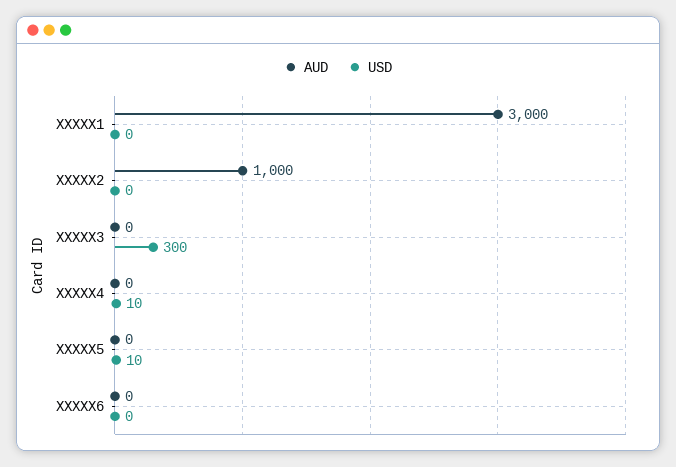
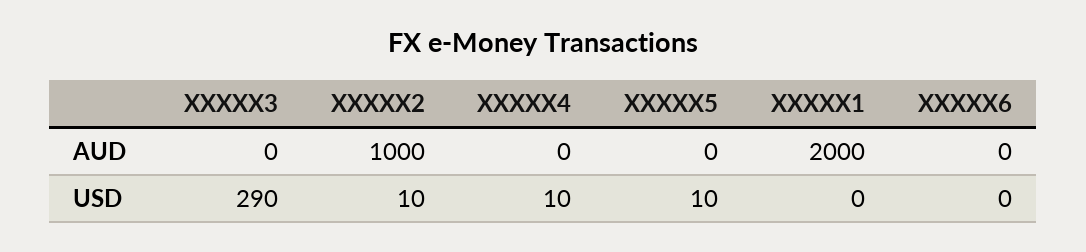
  {
    "AUD": {
-     "XXXXX1": 3000,
+     "XXXXX1": 2000,
      "XXXXX2": 1000,
      "XXXXX3": 0,
      "XXXXX4": 0,
      "XXXXX5": 0,
      "XXXXX6": 0
    },
    "USD": {
      "XXXXX1": 0,
-     "XXXXX2": 0,
+     "XXXXX2": 10,
-     "XXXXX3": 300,
+     "XXXXX3": 290,
      "XXXXX4": 10,
      "XXXXX5": 10,
      "XXXXX6": 0
    }
  }

